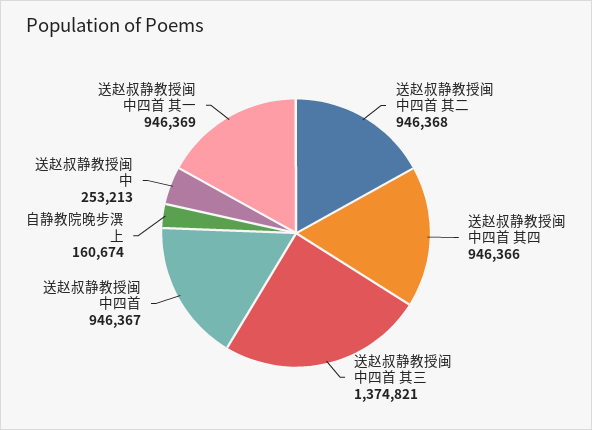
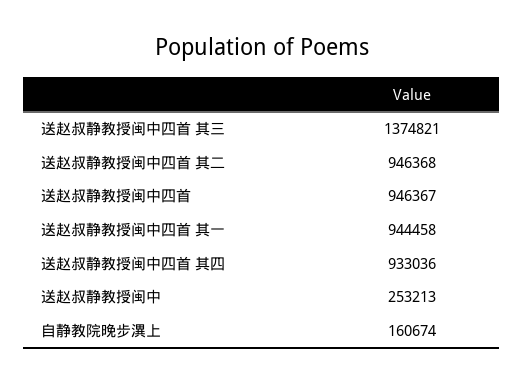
  {
    "送赵叔静教授闽中四首 其二": 946368,
-   "送赵叔静教授闽中四首 其四": 946366,
+   "送赵叔静教授闽中四首 其四": 933036,
    "送赵叔静教授闽中四首 其三": 1374821,
    "送赵叔静教授闽中四首": 946367,
    "自静教院晚步潩上": 160674,
    "送赵叔静教授闽中": 253213,
-   "送赵叔静教授闽中四首 其一": 946369
+   "送赵叔静教授闽中四首 其一": 944458
  }

